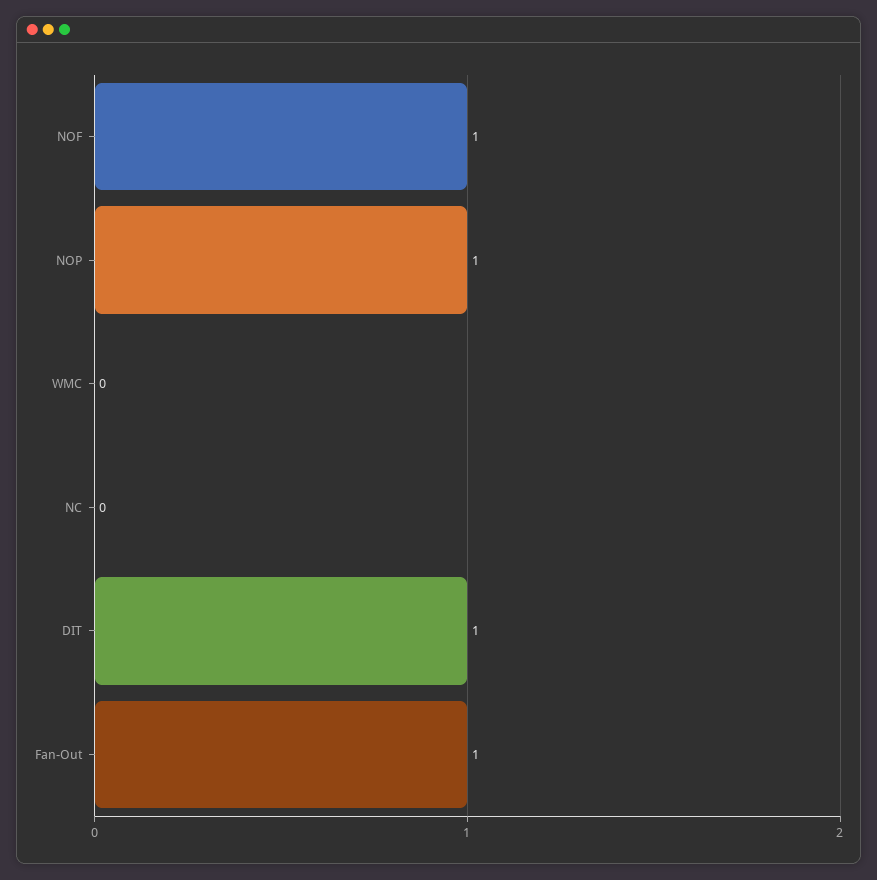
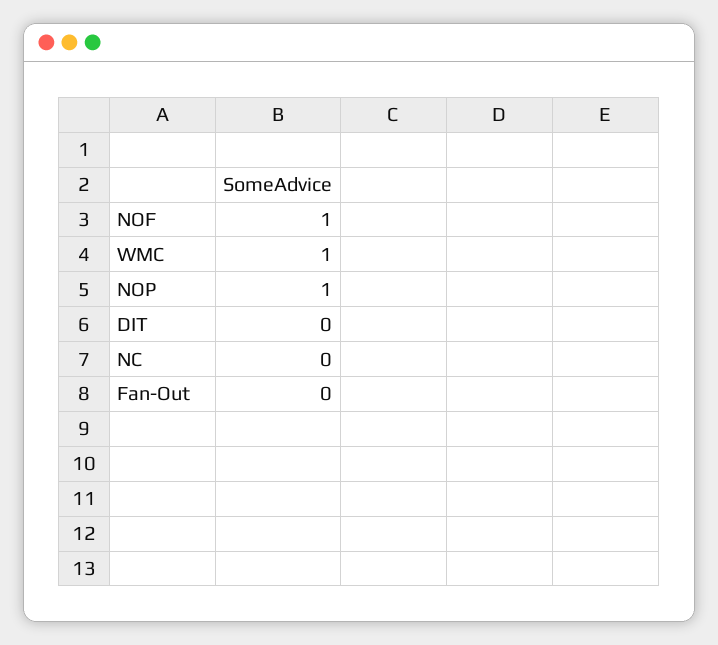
  {
    "NOF": 1,
    "NOP": 1,
-   "WMC": 0,
+   "WMC": 1,
    "NC": 0,
-   "DIT": 1,
+   "DIT": 0,
-   "Fan-Out": 1
+   "Fan-Out": 0
  }

